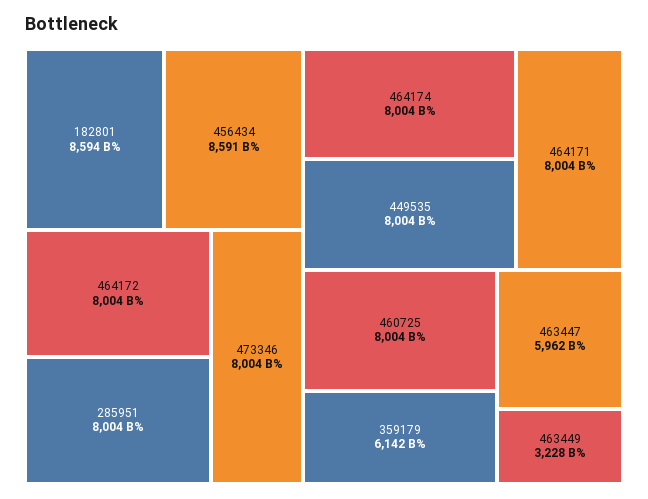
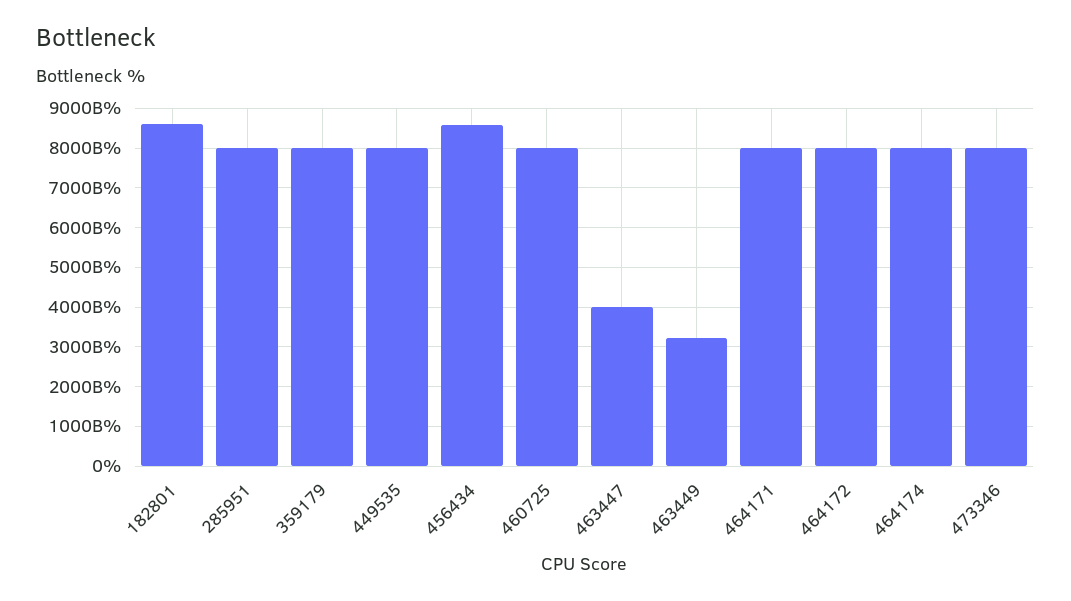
  {
    "182801": 8594000000000,
    "456434": 8591000000000,
    "464172": 8004000000000,
    "285951": 8004000000000,
    "473346": 8004000000000,
    "464174": 8004000000000,
    "449535": 8004000000000,
    "464171": 8004000000000,
    "460725": 8004000000000,
-   "359179": 6142000000000,
+   "359179": 8000000000000,
-   "463447": 5962000000000,
+   "463447": 4000000000000,
    "463449": 3228000000000
  }

